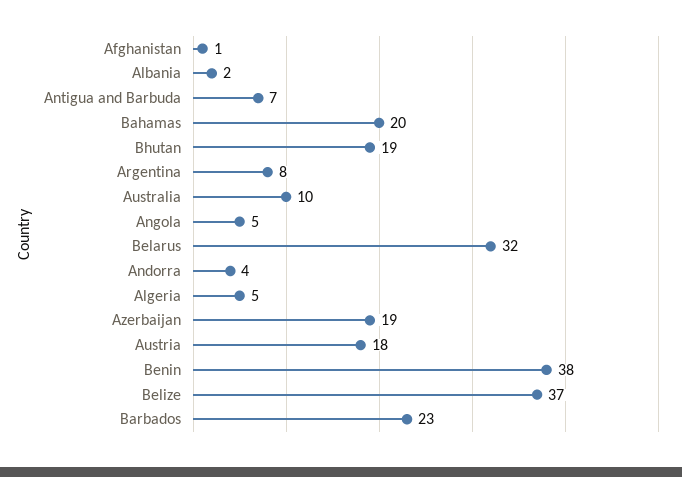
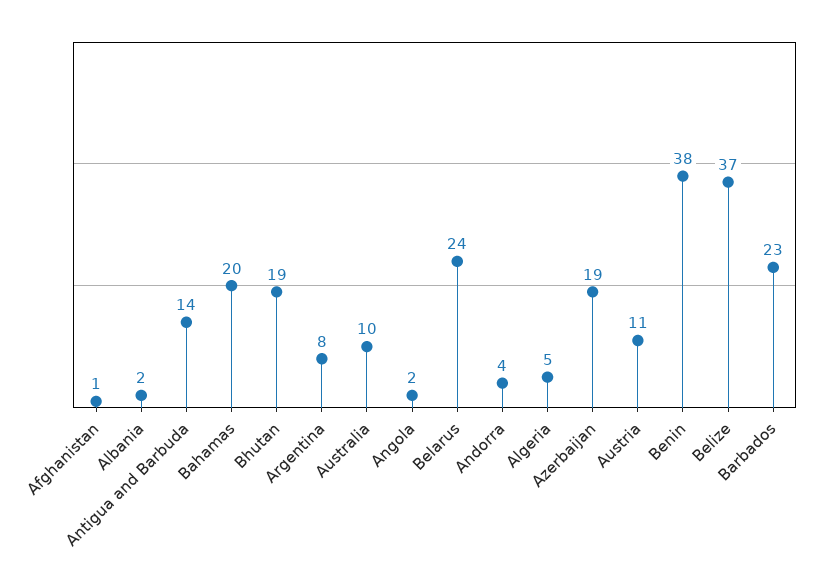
  {
    "Afghanistan": 1,
    "Albania": 2,
-   "Antigua and Barbuda": 7,
+   "Antigua and Barbuda": 14,
    "Bahamas": 20,
    "Bhutan": 19,
    "Argentina": 8,
    "Australia": 10,
-   "Angola": 5,
+   "Angola": 2,
-   "Belarus": 32,
+   "Belarus": 24,
    "Andorra": 4,
    "Algeria": 5,
    "Azerbaijan": 19,
-   "Austria": 18,
+   "Austria": 11,
    "Benin": 38,
    "Belize": 37,
    "Barbados": 23
  }

